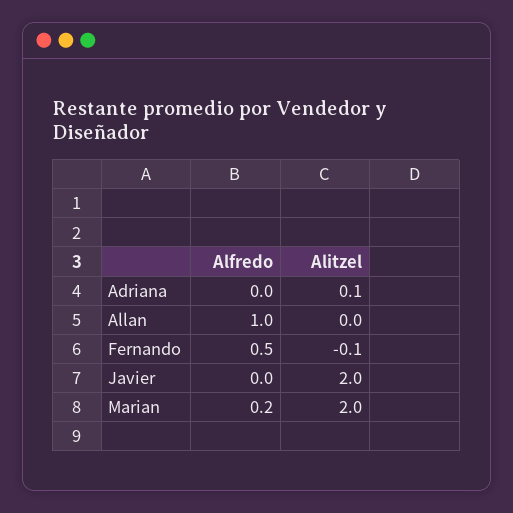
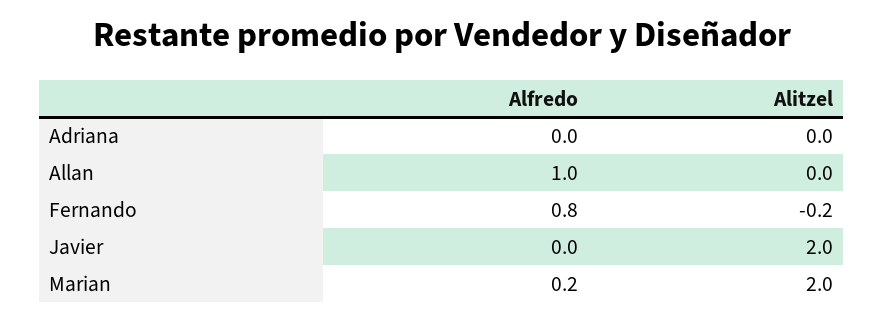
  {
    "Alfredo": {
      "Adriana": 0,
      "Allan": 1,
-     "Fernando": 0.5,
+     "Fernando": 0.8,
      "Javier": 0,
      "Marian": 0.2
    },
    "Alitzel": {
-     "Adriana": 0.1,
+     "Adriana": 0,
      "Allan": 0,
-     "Fernando": -0.1,
+     "Fernando": -0.2,
      "Javier": 2,
      "Marian": 2
    }
  }

